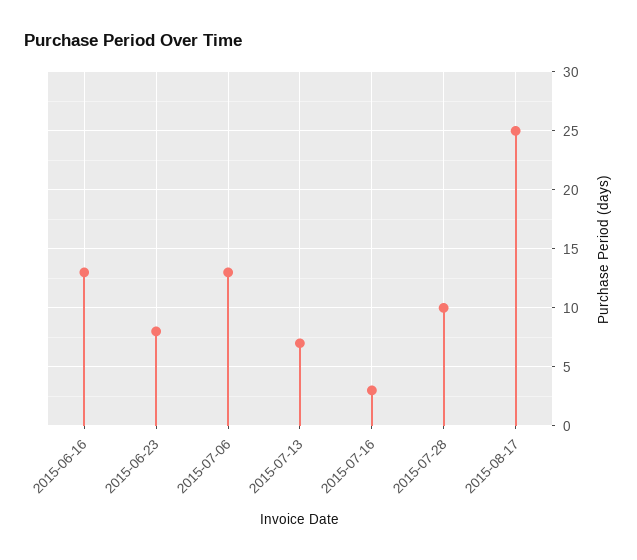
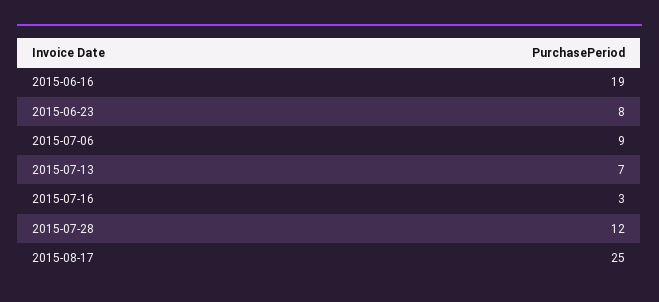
  {
-   "2015-06-16": 13,
+   "2015-06-16": 19,
    "2015-06-23": 8,
-   "2015-07-06": 13,
+   "2015-07-06": 9,
    "2015-07-13": 7,
    "2015-07-16": 3,
-   "2015-07-28": 10,
+   "2015-07-28": 12,
    "2015-08-17": 25
  }

